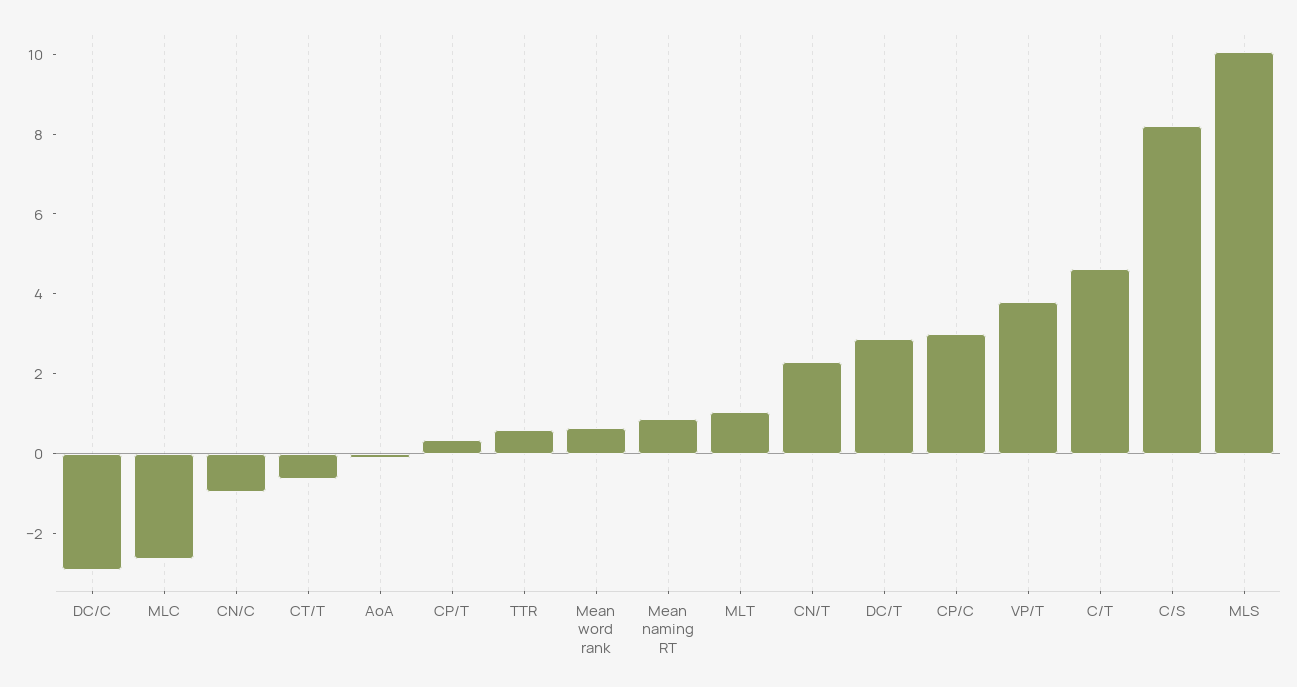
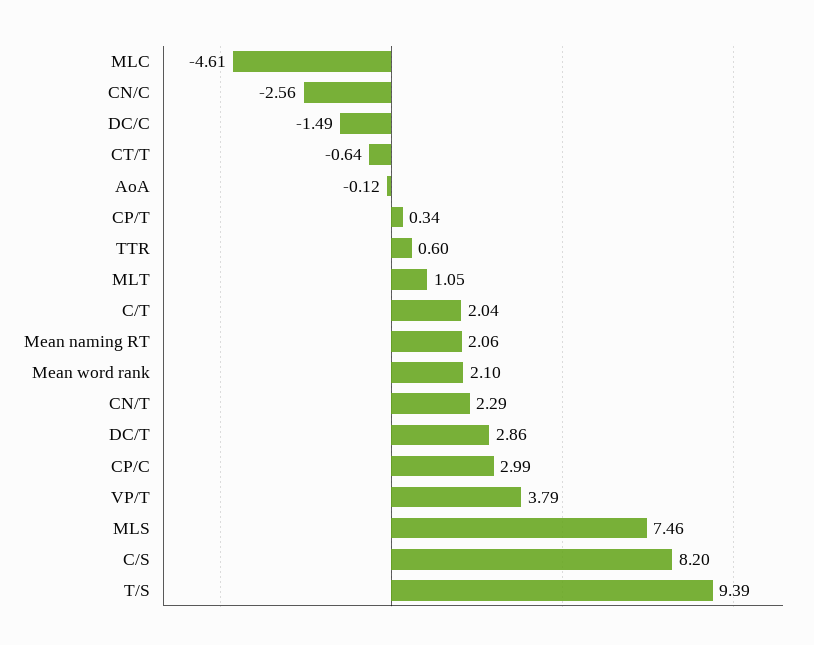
  {
-   "DC/C": -3,
+   "DC/C": -1.49,
-   "MLC": -2.5,
+   "MLC": -4.61,
-   "CN/C": -1,
+   "CN/C": -2.56,
    "CT/T": -0.64,
    "AoA": -0.12,
    "CP/T": 0.34,
    "TTR": 0.6,
-   "Mean word rank": 0.5,
+   "Mean word rank": 2.1,
-   "Mean naming RT": 1,
+   "Mean naming RT": 2.06,
    "MLT": 1.05,
    "CN/T": 2.29,
    "DC/T": 2.86,
    "CP/C": 2.99,
    "VP/T": 3.79,
-   "C/T": 4.5,
+   "C/T": 2.04,
    "C/S": 8.2,
-   "MLS": 10
+   "MLS": 7.46,
+   "T/S": 9.39
  }

